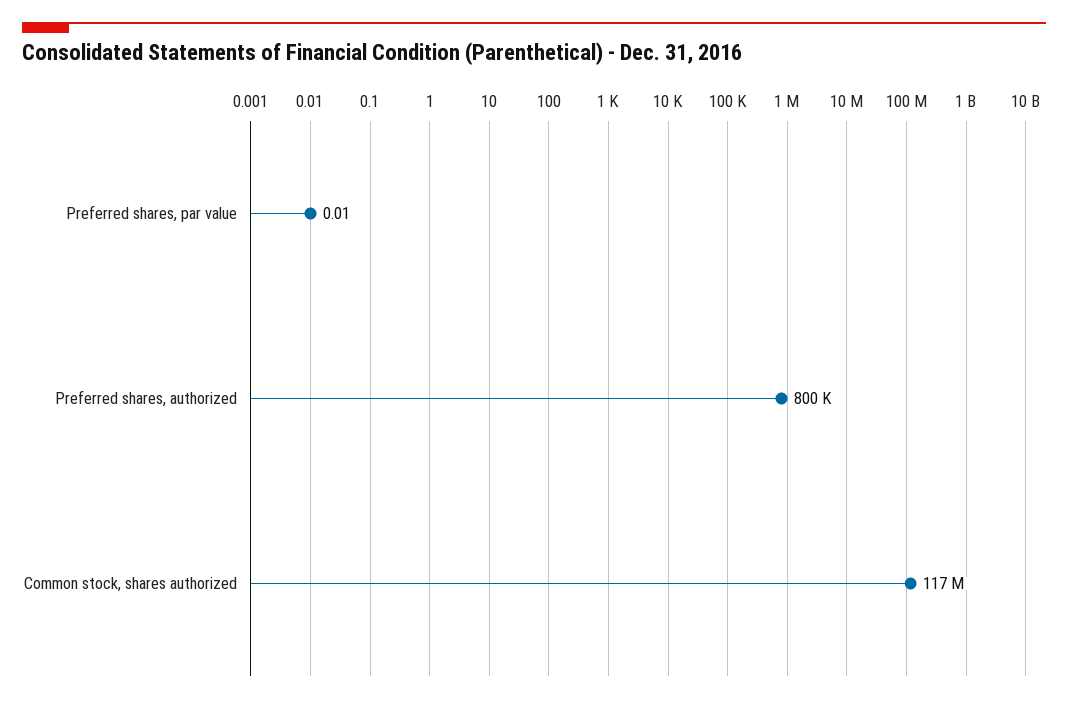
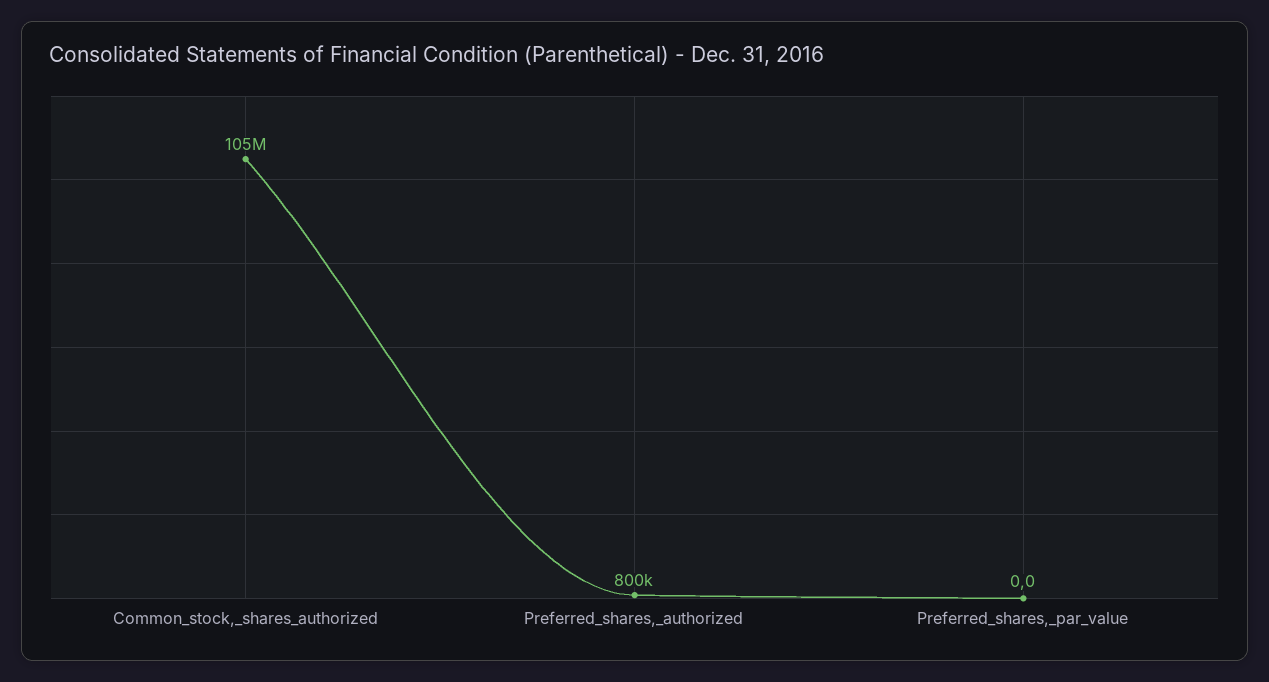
  {
    "Preferred shares, par value": 0.01,
    "Preferred shares, authorized": 800000,
-   "Common stock, shares authorized": 117000000
+   "Common stock, shares authorized": 105000000
  }

